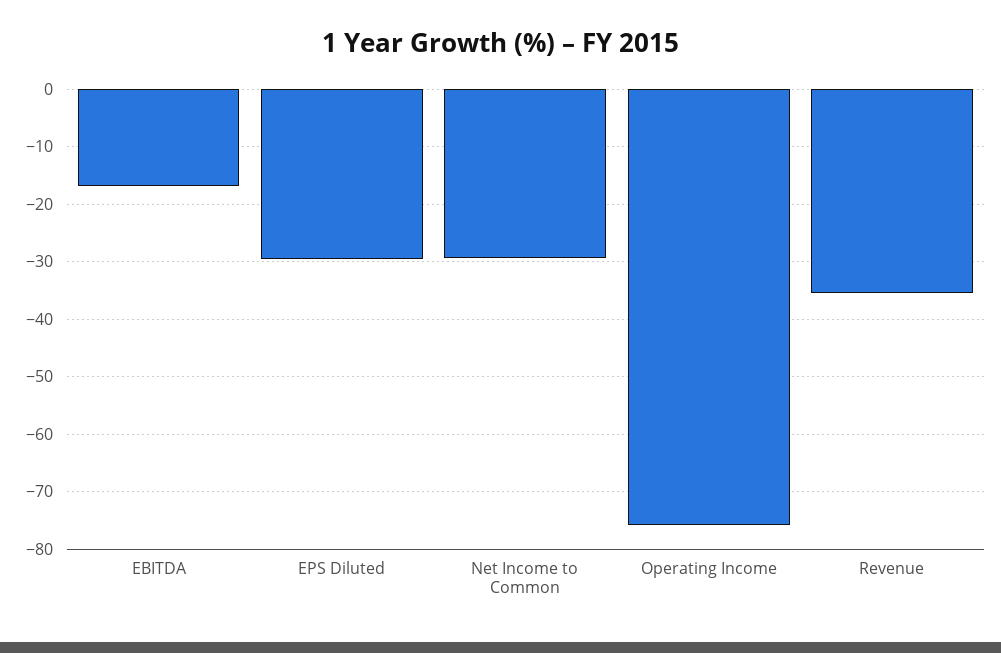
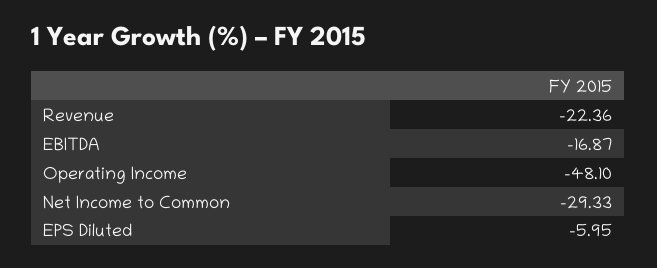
  {
    "EBITDA": -16.87,
-   "EPS Diluted": -30,
+   "EPS Diluted": -5.95,
    "Net Income to Common": -29.33,
-   "Operating Income": -76,
+   "Operating Income": -48.1,
-   "Revenue": -36
+   "Revenue": -22.36
  }

